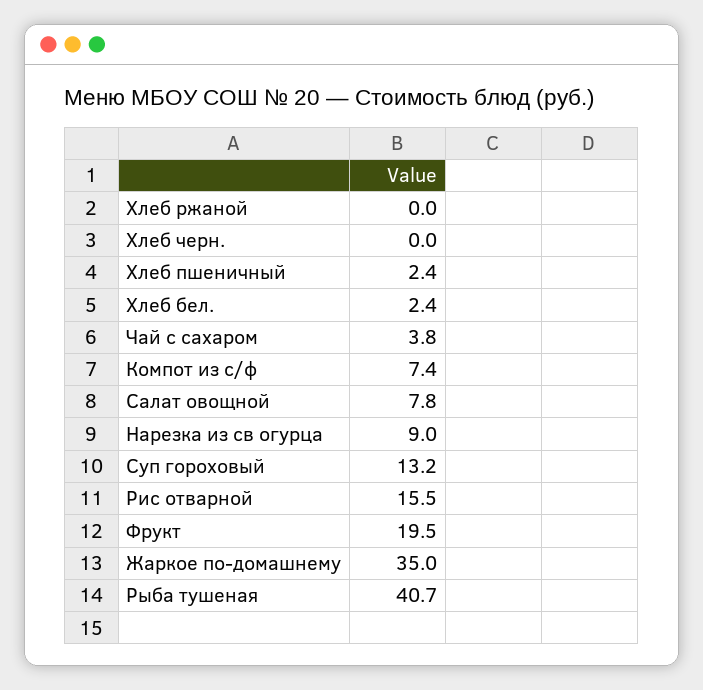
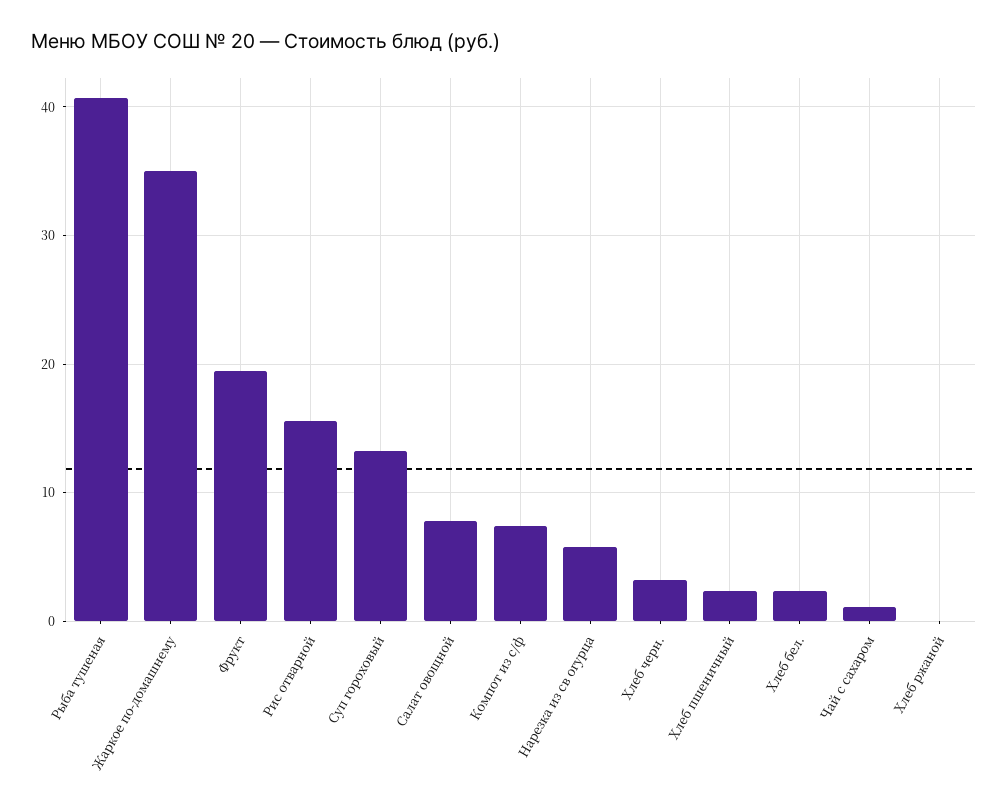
  {
    "Хлеб ржаной": 0,
-   "Хлеб черн.": 0,
+   "Хлеб черн.": 3,
    "Хлеб пшеничный": 2.4,
    "Хлеб бел.": 2.4,
-   "Чай с сахаром": 3.8,
+   "Чай с сахаром": 1,
    "Компот из с/ф": 7.4,
    "Салат овощной": 7.8,
-   "Нарезка из св огурца": 9,
+   "Нарезка из св огурца": 6,
    "Суп гороховый": 13.2,
    "Рис отварной": 15.5,
    "Фрукт": 19.5,
    "Жаркое по-домашнему": 35,
    "Рыба тушеная": 40.7
  }

